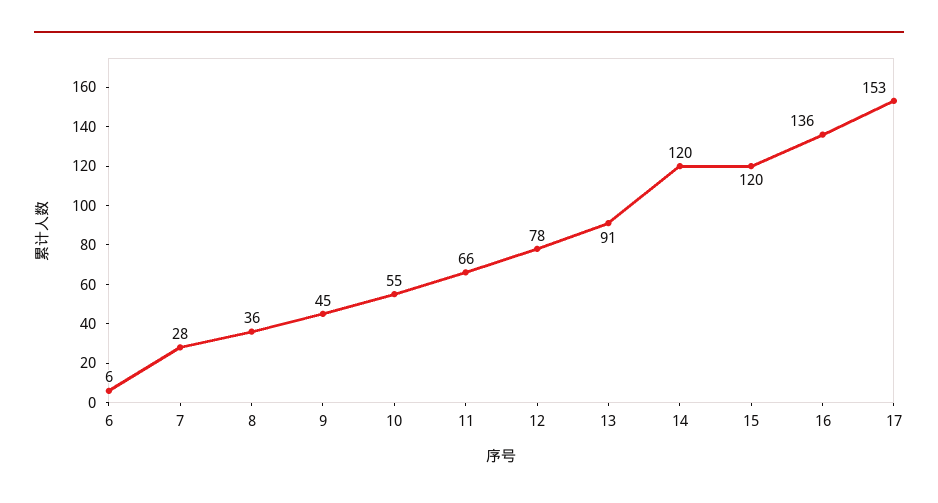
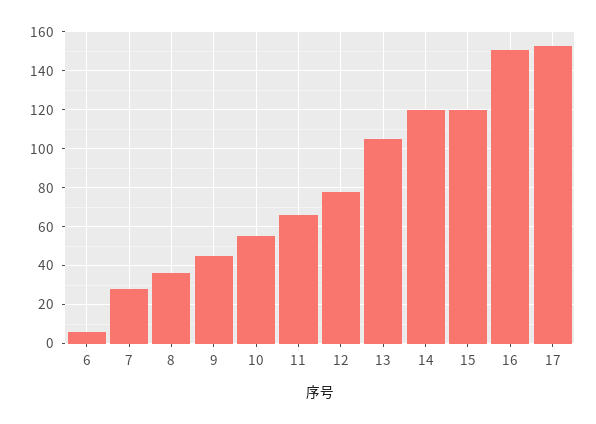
  {
    "6": 6,
    "7": 28,
    "8": 36,
    "9": 45,
    "10": 55,
    "11": 66,
    "12": 78,
-   "13": 91,
+   "13": 105,
    "14": 120,
    "15": 120,
-   "16": 136,
+   "16": 150,
    "17": 153
  }

